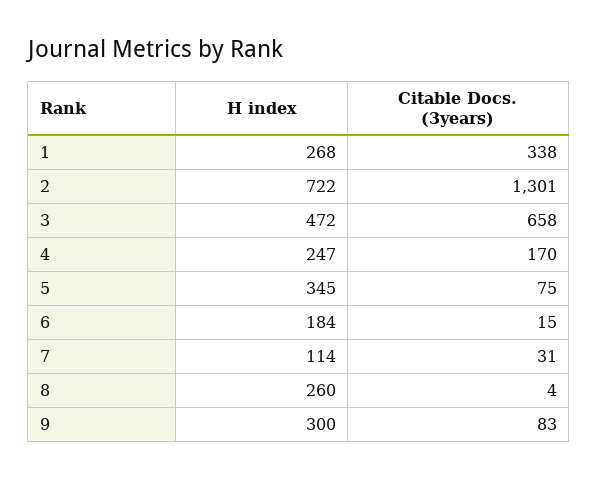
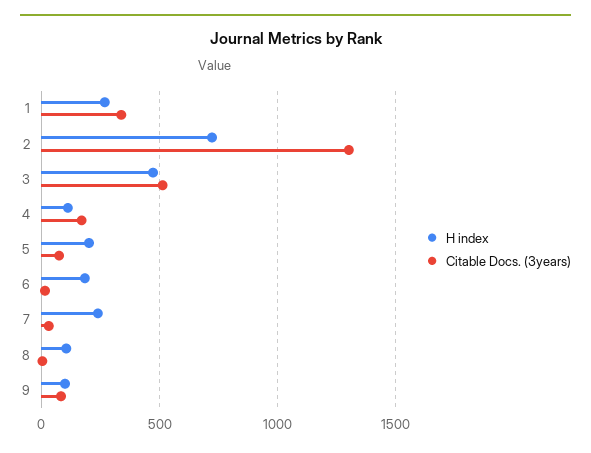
  {
    "H index": {
      "1": 268,
      "2": 722,
      "3": 472,
-     "4": 247,
+     "4": 100,
-     "5": 345,
+     "5": 200,
      "6": 184,
-     "7": 114,
+     "7": 250,
-     "8": 260,
+     "8": 100,
-     "9": 300
+     "9": 100
    },
    "Citable Docs. (3years)": {
      "1": 338,
      "2": 1301,
-     "3": 658,
+     "3": 500,
      "4": 170,
      "5": 75,
      "6": 15,
      "7": 31,
      "8": 4,
      "9": 83
    }
  }

